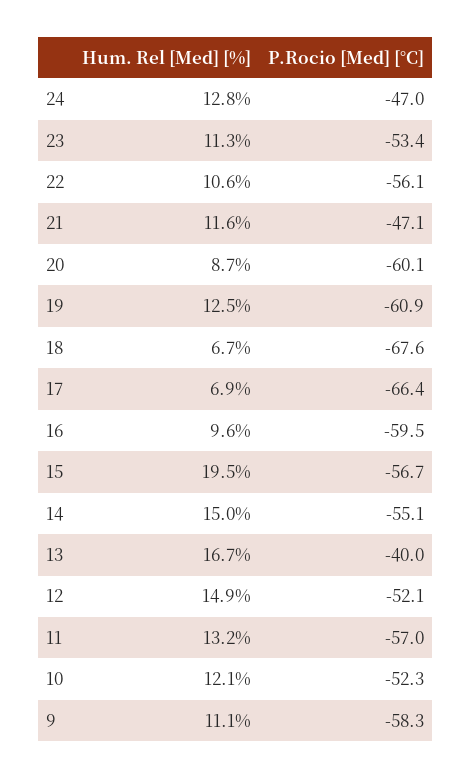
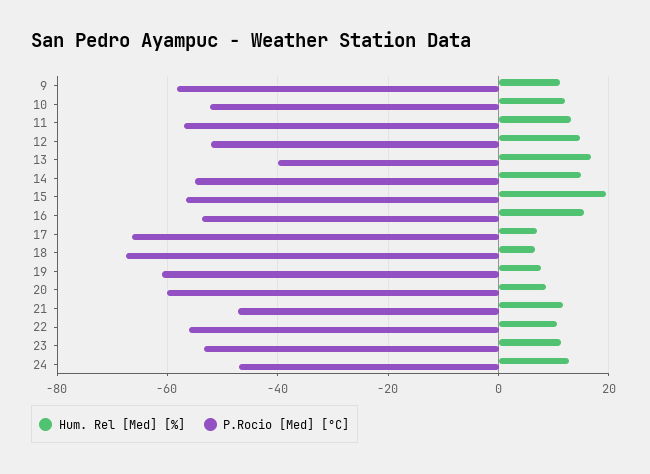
  {
    "Hum. Rel [Med] [%]": {
      "24": 12.8,
      "23": 11.3,
      "22": 10.6,
      "21": 11.6,
      "20": 8.7,
-     "19": 12.5,
+     "19": 8,
      "18": 6.7,
      "17": 6.9,
-     "16": 9.6,
+     "16": 16,
      "15": 19.5,
      "14": 15,
      "13": 16.7,
      "12": 14.9,
      "11": 13.2,
      "10": 12.1,
      "9": 11.1
    },
    "P.Rocio [Med] [°C]": {
      "24": -47,
      "23": -53.4,
      "22": -56.1,
      "21": -47.1,
      "20": -60.1,
      "19": -60.9,
      "18": -67.6,
      "17": -66.4,
-     "16": -59.5,
+     "16": -54,
      "15": -56.7,
      "14": -55.1,
      "13": -40,
      "12": -52.1,
      "11": -57,
      "10": -52.3,
      "9": -58.3
    }
  }

